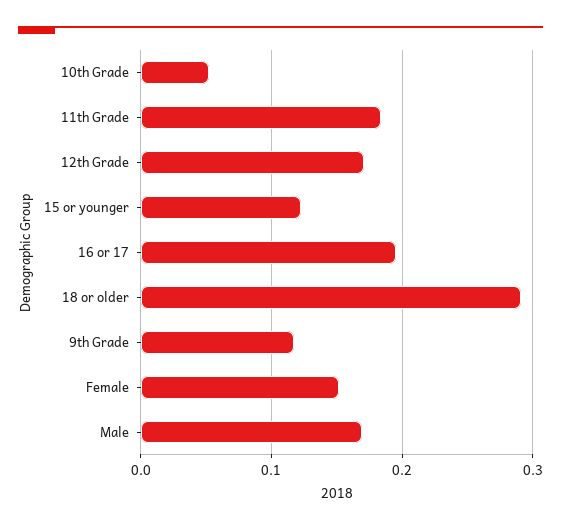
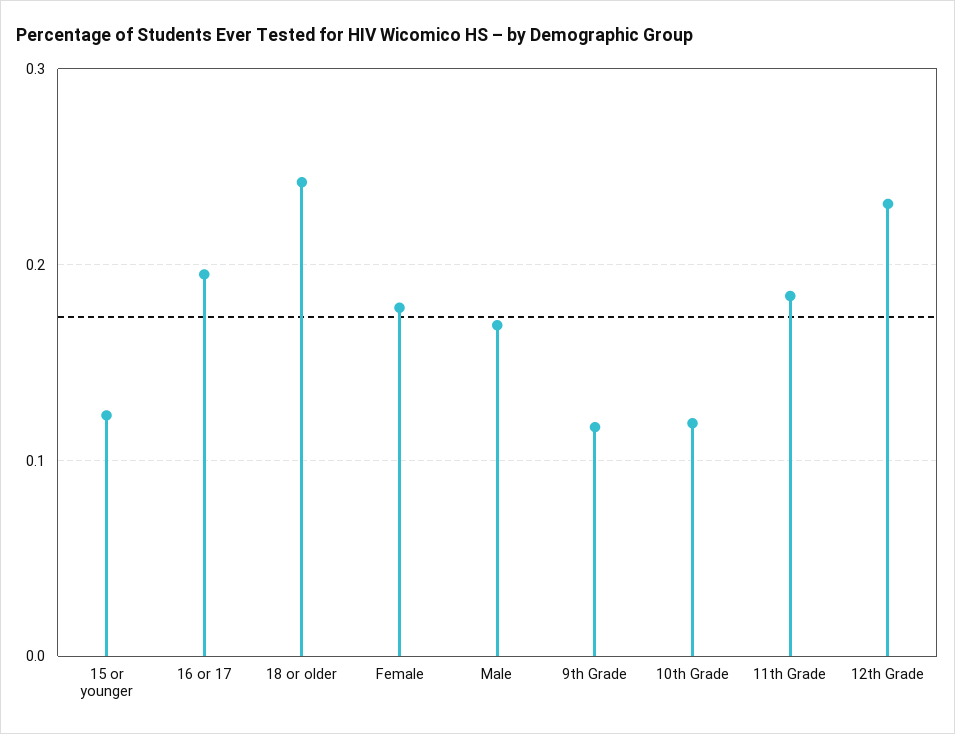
  {
-   "10th Grade": 0.05,
+   "10th Grade": 0.12,
    "11th Grade": 0.18,
-   "12th Grade": 0.17,
+   "12th Grade": 0.23,
    "15 or younger": 0.12,
    "16 or 17": 0.2,
-   "18 or older": 0.29,
+   "18 or older": 0.24,
    "9th Grade": 0.12,
-   "Female": 0.15,
+   "Female": 0.18,
    "Male": 0.17
  }

